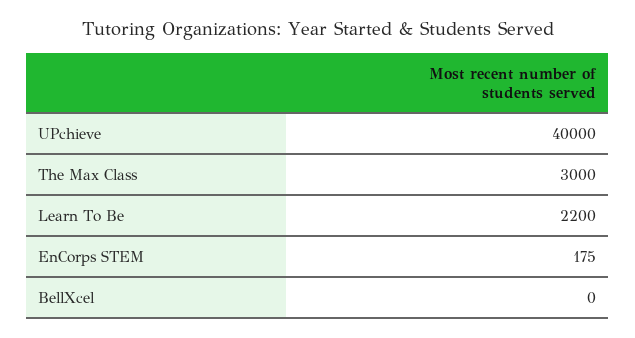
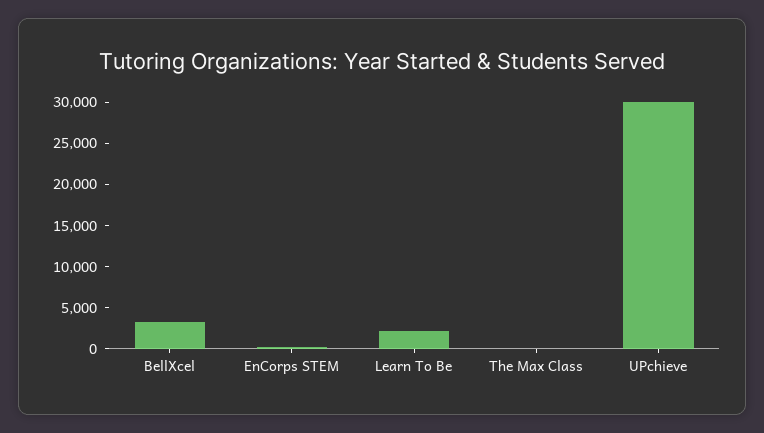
  {
-   "UPchieve": 40000,
+   "UPchieve": 30000,
-   "The Max Class": 3000,
+   "The Max Class": 0,
    "Learn To Be": 2200,
    "EnCorps STEM": 175,
-   "BellXcel": 0
+   "BellXcel": 3000
  }

